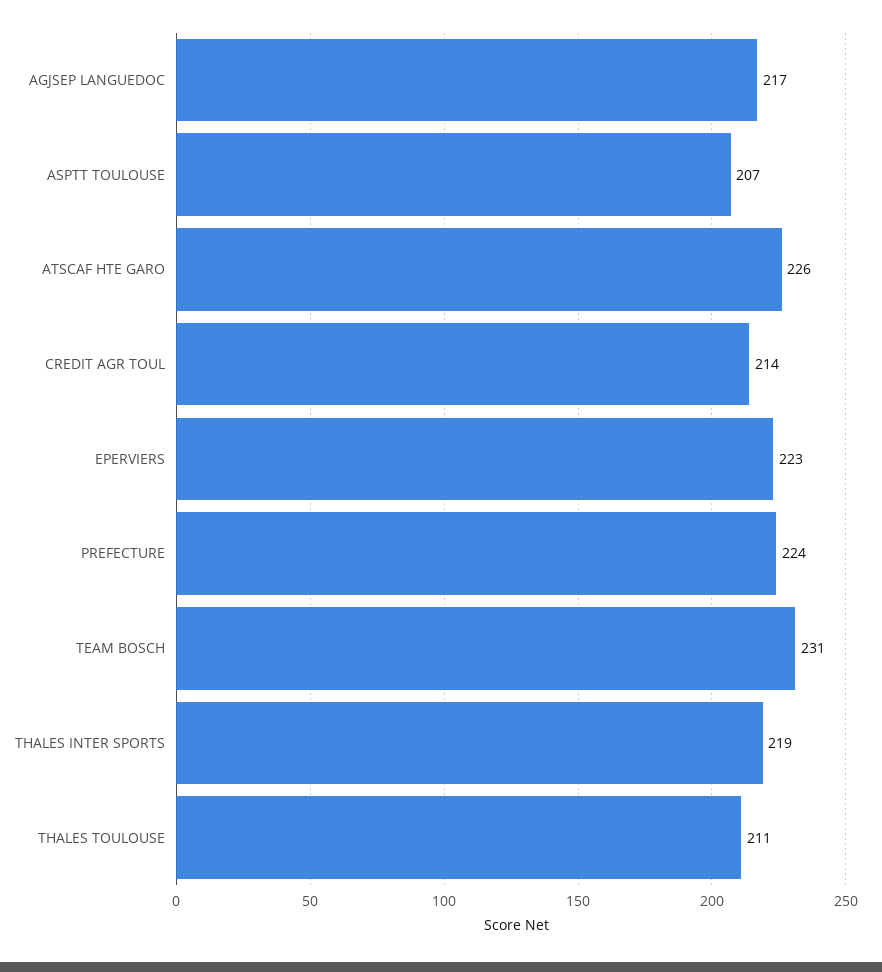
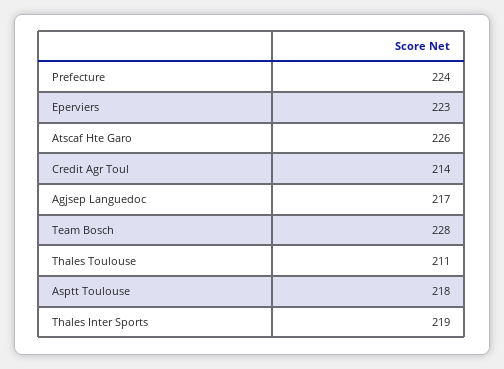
  {
    "AGJSEP LANGUEDOC": 217,
-   "ASPTT TOULOUSE": 207,
+   "ASPTT TOULOUSE": 218,
    "ATSCAF HTE GARO": 226,
    "CREDIT AGR TOUL": 214,
    "EPERVIERS": 223,
    "PREFECTURE": 224,
-   "TEAM BOSCH": 231,
+   "TEAM BOSCH": 228,
    "THALES INTER SPORTS": 219,
    "THALES TOULOUSE": 211
  }

